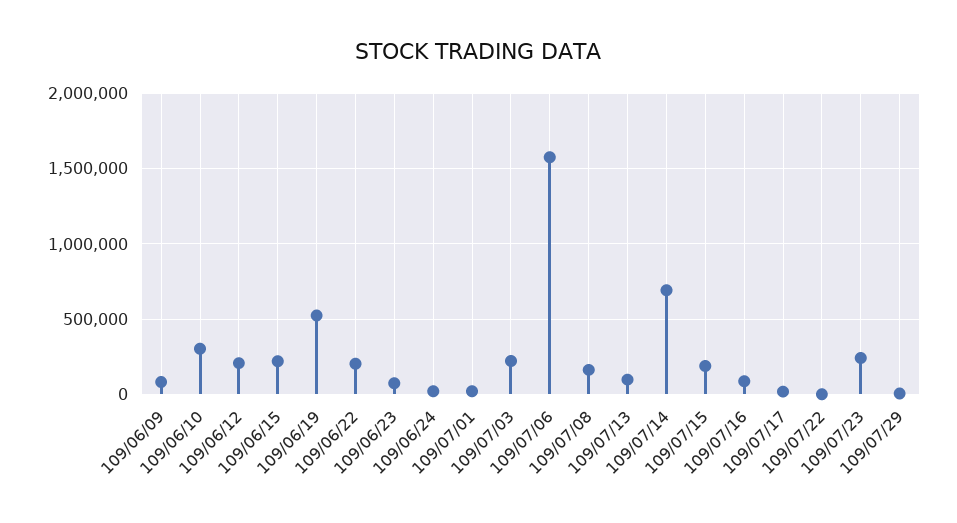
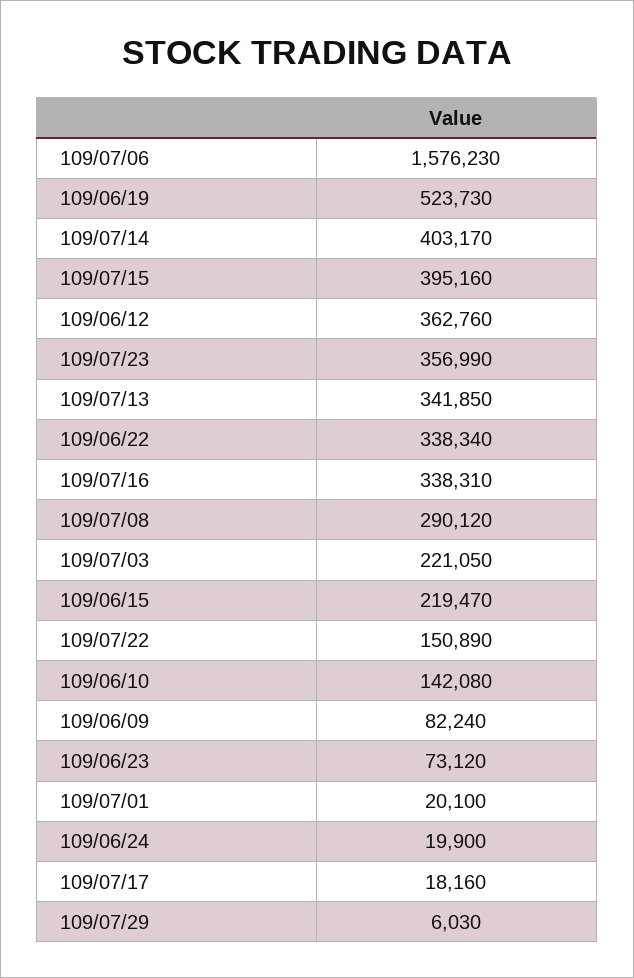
  {
    "109/06/09": 82240,
-   "109/06/10": 300000,
+   "109/06/10": 142080,
-   "109/06/12": 200000,
+   "109/06/12": 362760,
    "109/06/15": 219470,
    "109/06/19": 523730,
-   "109/06/22": 200000,
+   "109/06/22": 338340,
    "109/06/23": 73120,
    "109/06/24": 19900,
    "109/07/01": 20100,
    "109/07/03": 221050,
    "109/07/06": 1576230,
-   "109/07/08": 150000,
+   "109/07/08": 290120,
-   "109/07/13": 100000,
+   "109/07/13": 341850,
-   "109/07/14": 700000,
+   "109/07/14": 403170,
-   "109/07/15": 200000,
+   "109/07/15": 395160,
-   "109/07/16": 100000,
+   "109/07/16": 338310,
    "109/07/17": 18160,
-   "109/07/22": 0,
+   "109/07/22": 150890,
-   "109/07/23": 250000,
+   "109/07/23": 356990,
    "109/07/29": 6030
  }

